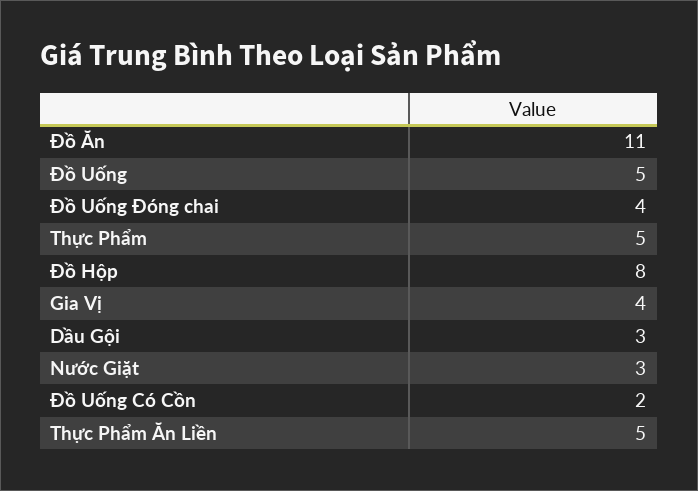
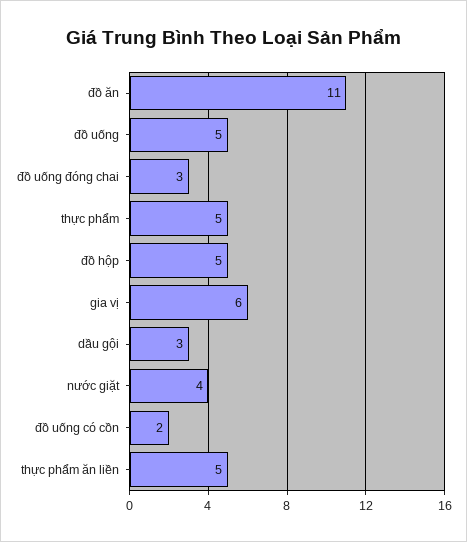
  {
    "Đồ Ăn": 11,
    "Đồ Uống": 5,
-   "Đồ Uống Đóng chai": 4,
+   "Đồ Uống Đóng chai": 3,
    "Thực Phẩm": 5,
-   "Đồ Hộp": 8,
+   "Đồ Hộp": 5,
-   "Gia Vị": 4,
+   "Gia Vị": 6,
    "Dầu Gội": 3,
-   "Nước Giặt": 3,
+   "Nước Giặt": 4,
    "Đồ Uống Có Cồn": 2,
    "Thực Phẩm Ăn Liền": 5
  }

